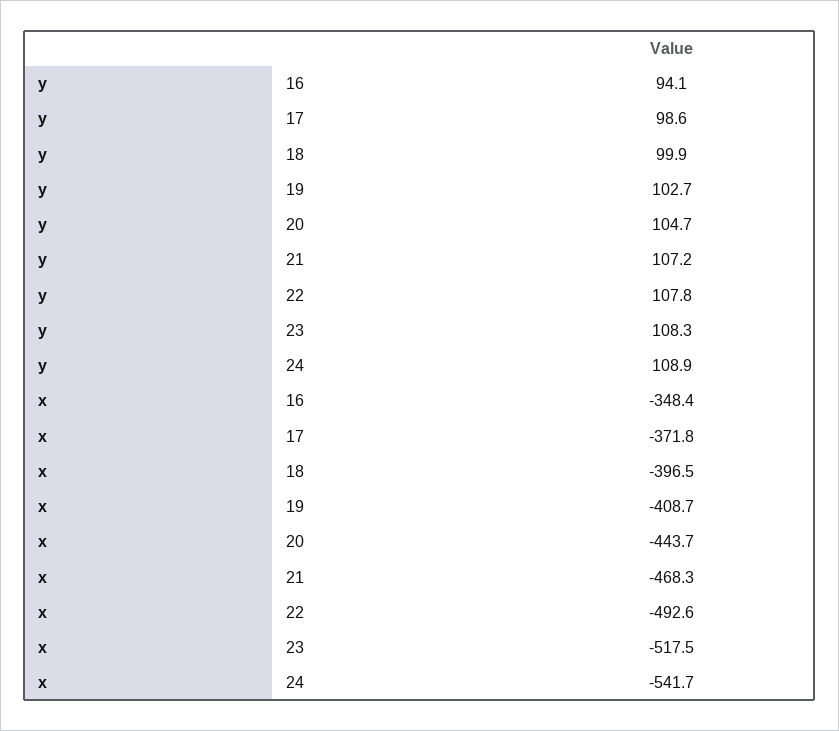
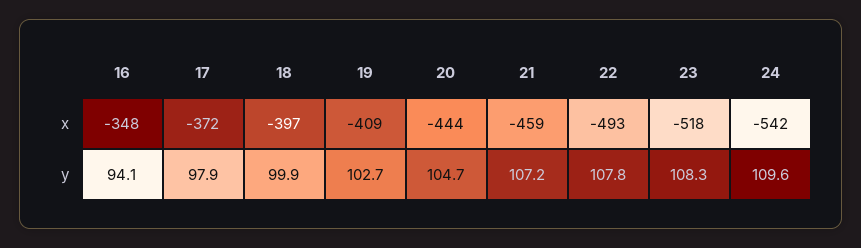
  {
    "y": {
      "16": 94.1,
-     "17": 98.6,
+     "17": 97.9,
      "18": 99.9,
      "19": 102.7,
      "20": 104.7,
      "21": 107.2,
      "22": 107.8,
      "23": 108.3,
-     "24": 108.9
+     "24": 109.6
    },
    "x": {
      "16": -348.4,
      "17": -371.8,
      "18": -396.5,
      "19": -408.7,
      "20": -443.7,
-     "21": -468.3,
+     "21": -459,
      "22": -492.6,
      "23": -517.5,
      "24": -541.7
    }
  }

